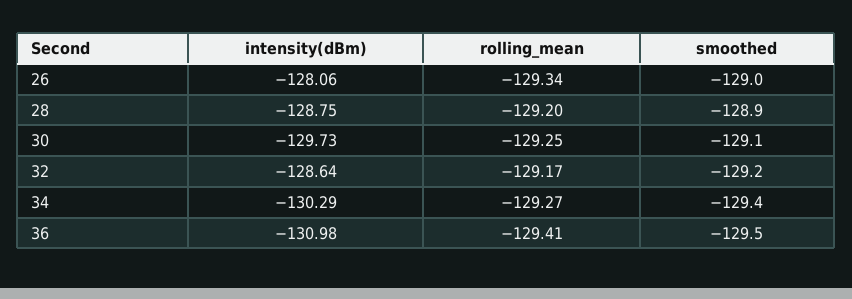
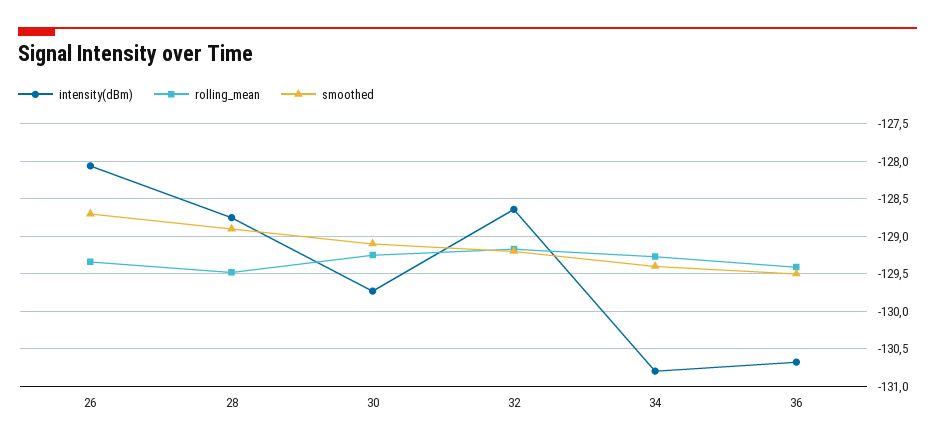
  {
    "intensity(dBm)": {
      "26": -128.06,
      "28": -128.75,
      "30": -129.73,
      "32": -128.64,
-     "34": -130.29,
+     "34": -130.8,
-     "36": -130.98
+     "36": -130.7
    },
    "rolling_mean": {
      "26": -129.34,
-     "28": -129.2,
+     "28": -129.5,
      "30": -129.25,
      "32": -129.17,
      "34": -129.27,
      "36": -129.41
    },
    "smoothed": {
-     "26": -129,
+     "26": -128.7,
      "28": -128.9,
      "30": -129.1,
      "32": -129.2,
      "34": -129.4,
      "36": -129.5
    }
  }

